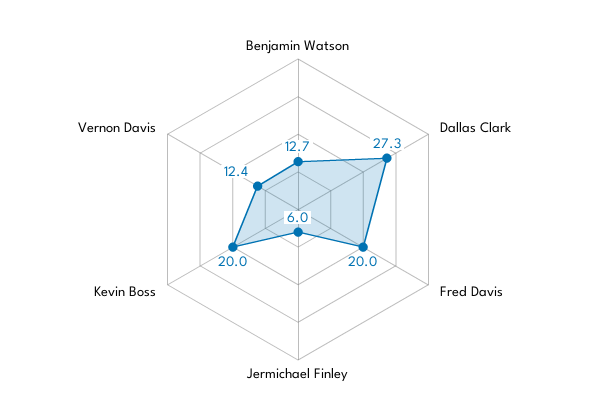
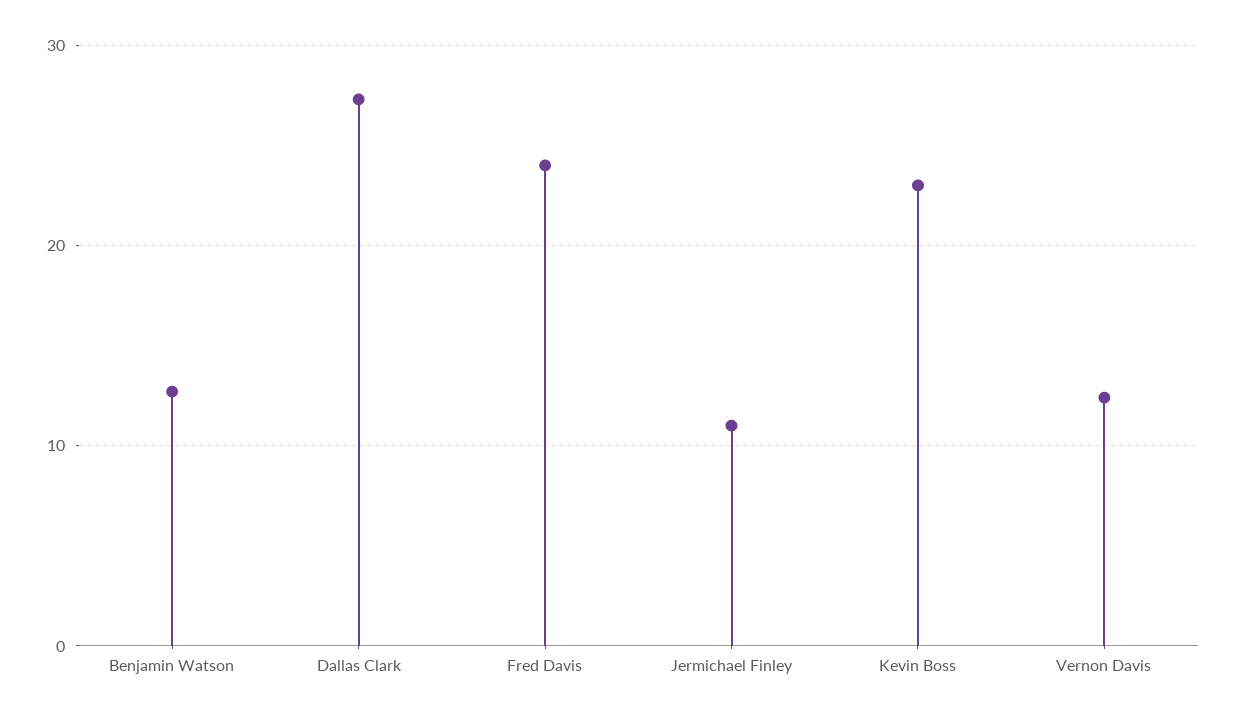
  {
    "Benjamin Watson": 12.7,
    "Dallas Clark": 27.3,
-   "Fred Davis": 20,
+   "Fred Davis": 24,
-   "Jermichael Finley": 6,
+   "Jermichael Finley": 11,
-   "Kevin Boss": 20,
+   "Kevin Boss": 23,
    "Vernon Davis": 12.4
  }

